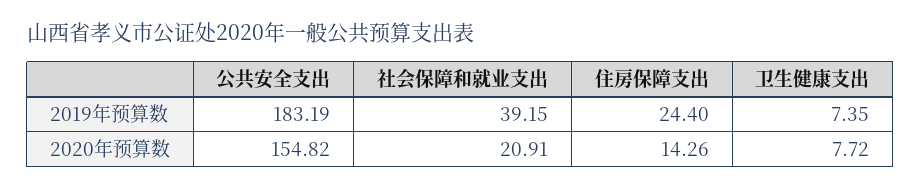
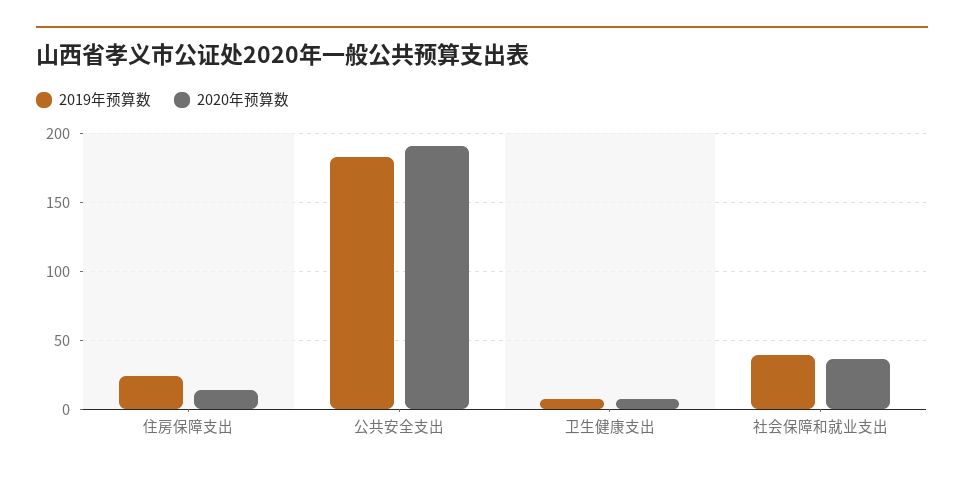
  {
    "2019年预算数": {
      "公共安全支出": 183.19,
      "社会保障和就业支出": 39.15,
      "住房保障支出": 24.4,
      "卫生健康支出": 7.35
    },
    "2020年预算数": {
-     "公共安全支出": 154.82,
+     "公共安全支出": 190,
-     "社会保障和就业支出": 20.91,
+     "社会保障和就业支出": 35,
      "住房保障支出": 14.26,
      "卫生健康支出": 7.72
    }
  }

